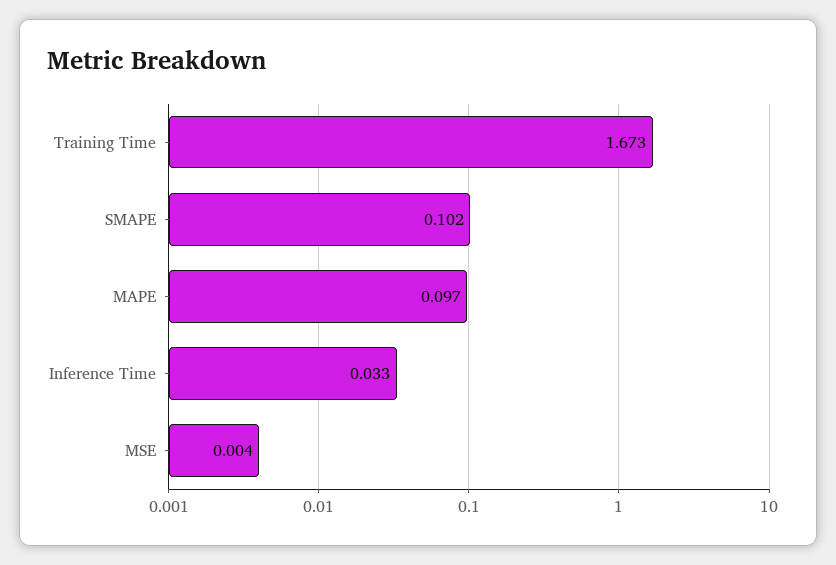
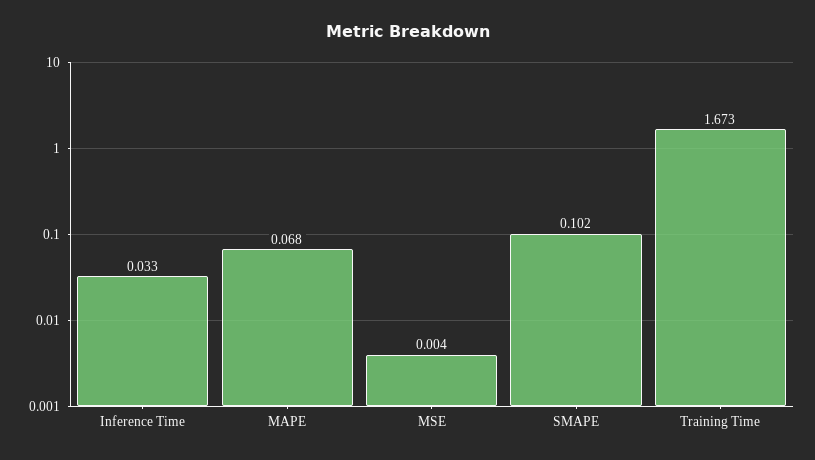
  {
    "Training Time": 1.673,
    "SMAPE": 0.102,
-   "MAPE": 0.097,
+   "MAPE": 0.068,
    "Inference Time": 0.033,
    "MSE": 0.004
  }

